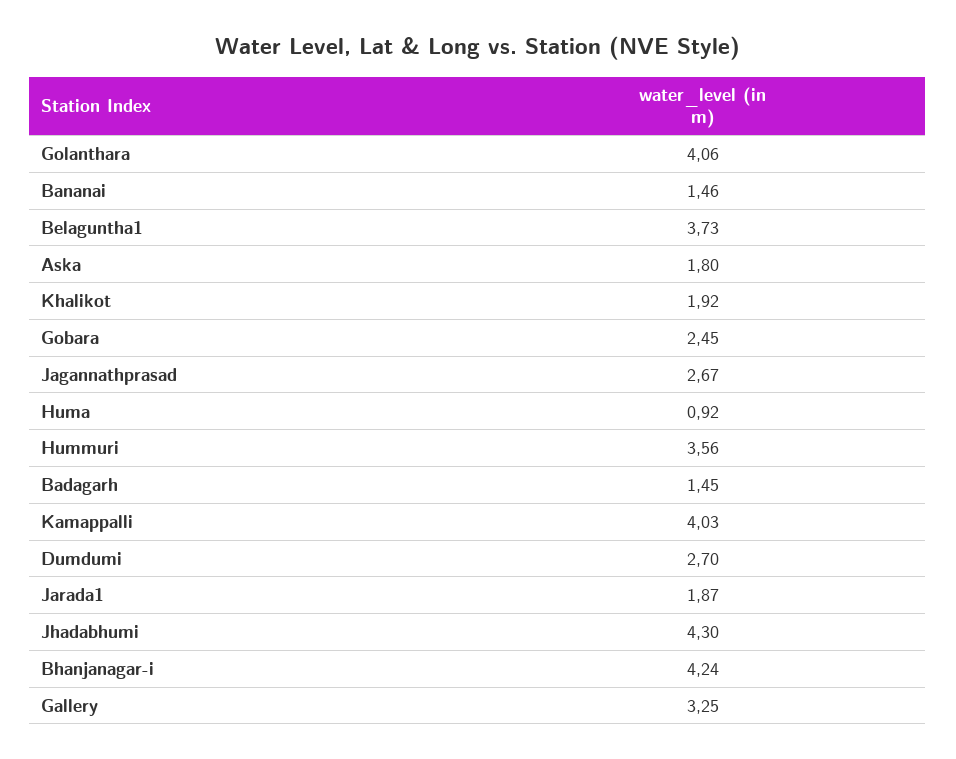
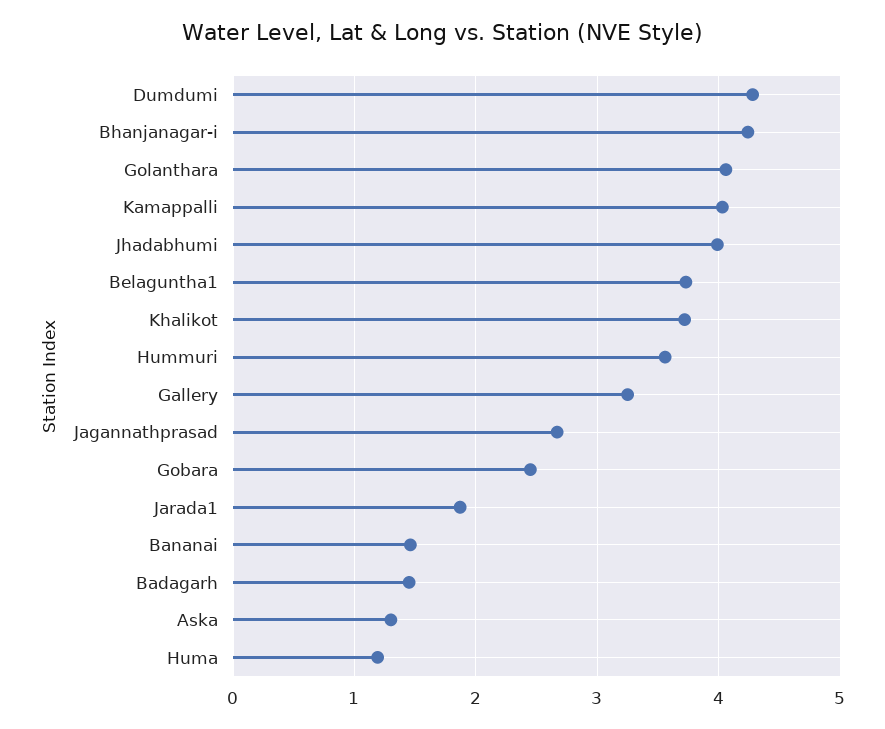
  {
    "Golanthara": 4.06,
    "Bananai": 1.46,
    "Belaguntha1": 3.73,
-   "Aska": 1.8,
+   "Aska": 1.3,
-   "Khalikot": 1.92,
+   "Khalikot": 3.7,
    "Gobara": 2.45,
    "Jagannathprasad": 2.67,
-   "Huma": 0.92,
+   "Huma": 1.2,
    "Hummuri": 3.56,
    "Badagarh": 1.45,
    "Kamappalli": 4.03,
-   "Dumdumi": 2.7,
+   "Dumdumi": 4.3,
    "Jarada1": 1.87,
-   "Jhadabhumi": 4.3,
+   "Jhadabhumi": 4,
    "Bhanjanagar-i": 4.24,
    "Gallery": 3.25
  }

